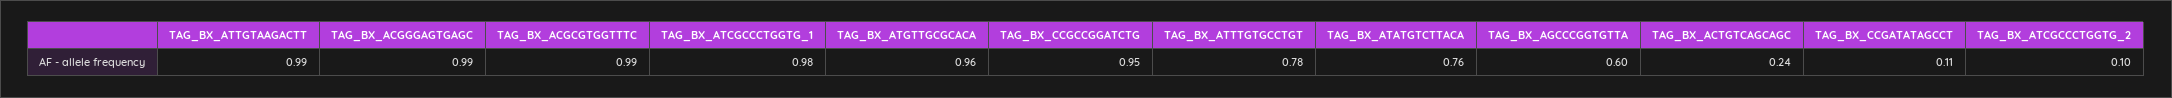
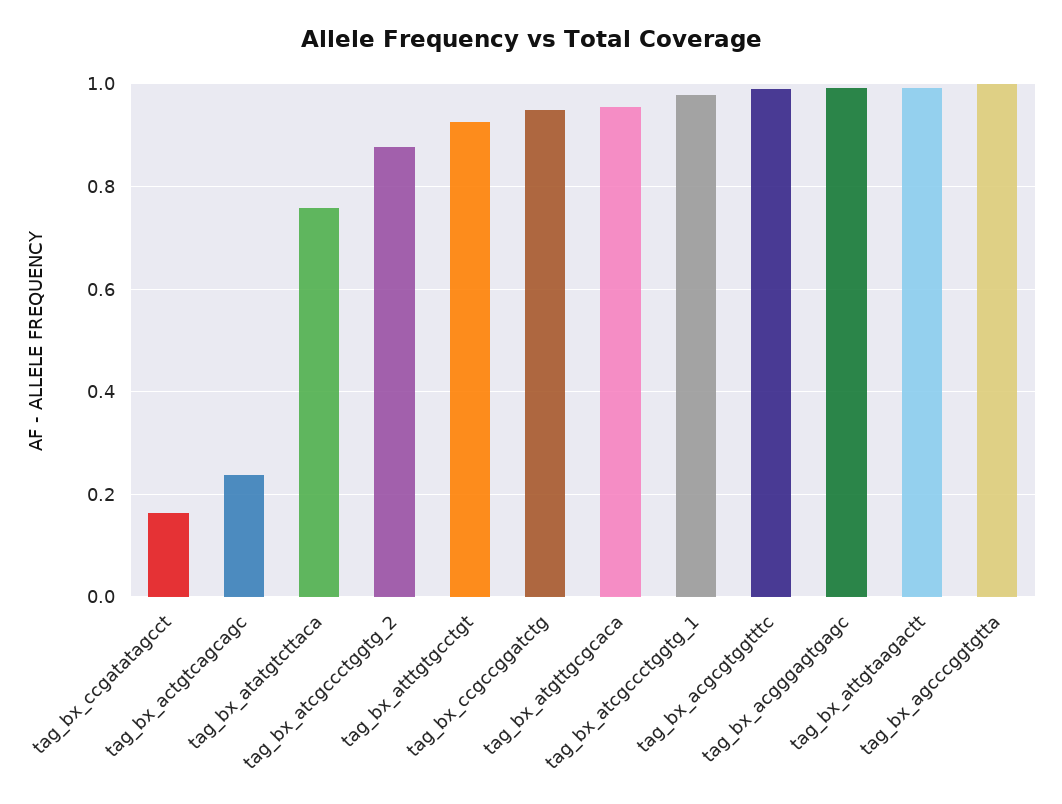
  {
    "TAG_BX_ATTGTAAGACTT": 0.99,
    "TAG_BX_ACGGGAGTGAGC": 0.99,
    "TAG_BX_ACGCGTGGTTTC": 0.99,
    "TAG_BX_ATCGCCCTGGTG_1": 0.98,
    "TAG_BX_ATGTTGCGCACA": 0.96,
    "TAG_BX_CCGCCGGATCTG": 0.95,
-   "TAG_BX_ATTTGTGCCTGT": 0.78,
+   "TAG_BX_ATTTGTGCCTGT": 0.92,
    "TAG_BX_ATATGTCTTACA": 0.76,
-   "TAG_BX_AGCCCGGTGTTA": 0.6,
+   "TAG_BX_AGCCCGGTGTTA": 1,
    "TAG_BX_ACTGTCAGCAGC": 0.24,
-   "TAG_BX_CCGATATAGCCT": 0.11,
+   "TAG_BX_CCGATATAGCCT": 0.16,
-   "TAG_BX_ATCGCCCTGGTG_2": 0.1
+   "TAG_BX_ATCGCCCTGGTG_2": 0.88
  }

